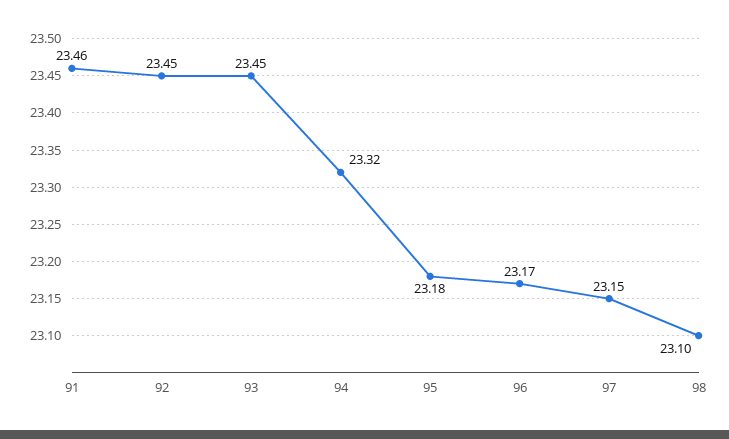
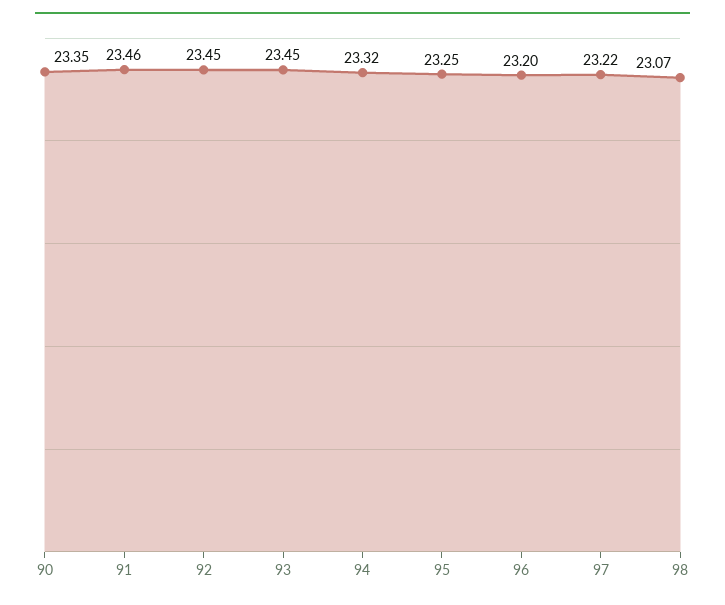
  {
    "91": 23.46,
    "92": 23.45,
    "93": 23.45,
    "94": 23.32,
-   "95": 23.18,
+   "95": 23.25,
-   "96": 23.17,
+   "96": 23.2,
-   "97": 23.15,
+   "97": 23.22,
-   "98": 23.1
+   "98": 23.07,
+   "90": 23.35
  }

